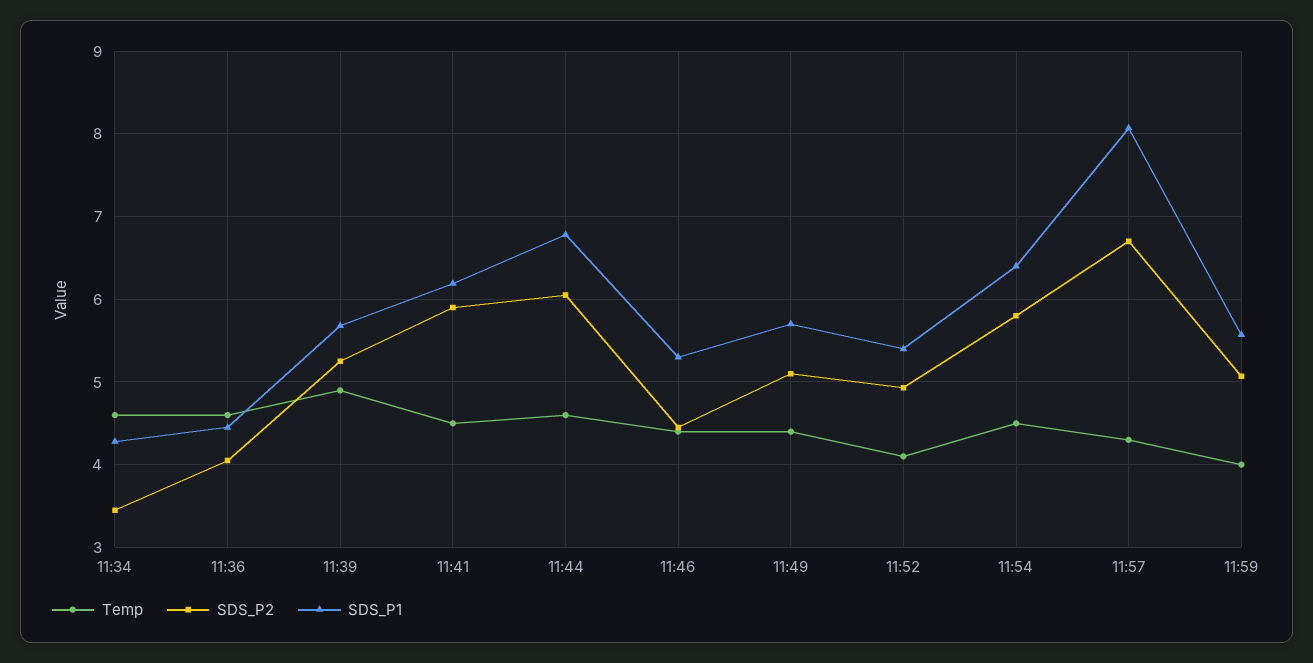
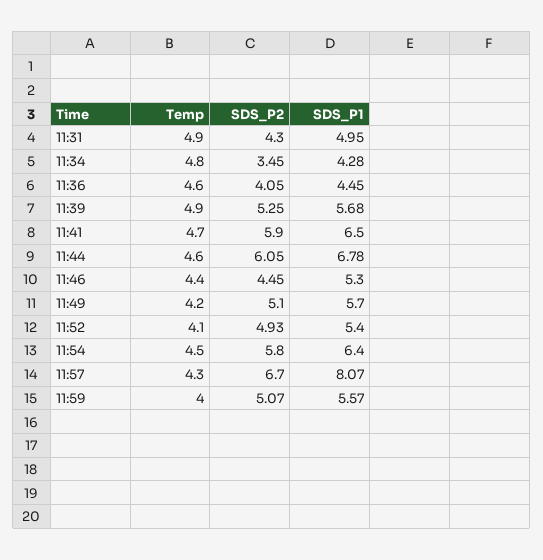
  {
    "Temp": {
-     "11:34": 4.6,
+     "11:34": 4.8,
      "11:36": 4.6,
      "11:39": 4.9,
-     "11:41": 4.5,
+     "11:41": 4.7,
      "11:44": 4.6,
      "11:46": 4.4,
-     "11:49": 4.4,
+     "11:49": 4.2,
      "11:52": 4.1,
      "11:54": 4.5,
      "11:57": 4.3,
-     "11:59": 4
+     "11:59": 4,
+     "11:31": 4.9
    },
    "SDS_P2": {
      "11:34": 3.45,
      "11:36": 4.05,
      "11:39": 5.25,
      "11:41": 5.9,
      "11:44": 6.05,
      "11:46": 4.45,
      "11:49": 5.1,
      "11:52": 4.93,
      "11:54": 5.8,
      "11:57": 6.7,
-     "11:59": 5.07
+     "11:59": 5.07,
+     "11:31": 4.3
    },
    "SDS_P1": {
      "11:34": 4.28,
      "11:36": 4.45,
      "11:39": 5.68,
-     "11:41": 6.2,
+     "11:41": 6.5,
      "11:44": 6.78,
      "11:46": 5.3,
      "11:49": 5.7,
      "11:52": 5.4,
      "11:54": 6.4,
      "11:57": 8.07,
-     "11:59": 5.57
+     "11:59": 5.57,
+     "11:31": 4.95
    }
  }

